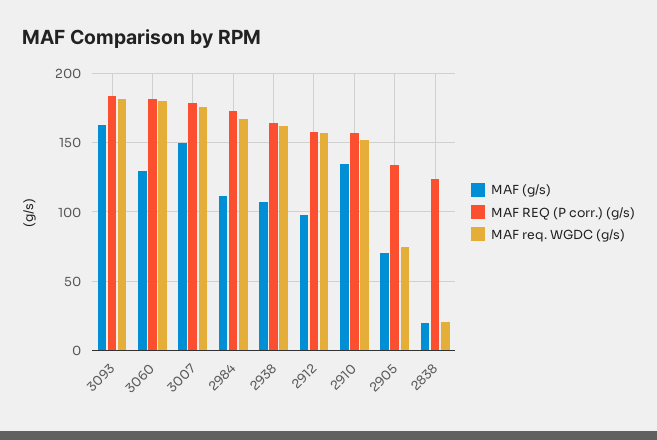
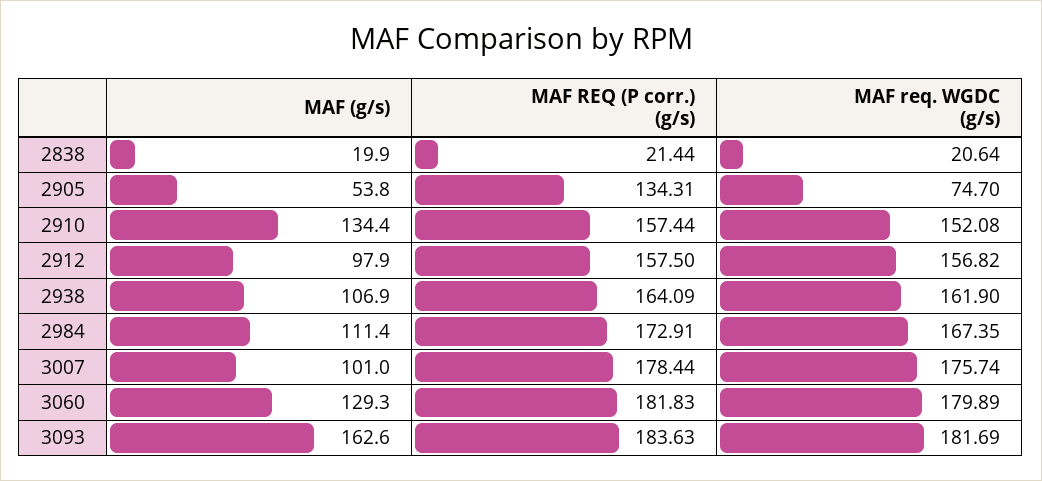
  {
    "MAF (g/s)": {
      "3093": 162.6,
      "3060": 129.3,
-     "3007": 150,
+     "3007": 101,
      "2984": 111.4,
      "2938": 106.9,
      "2912": 97.9,
      "2910": 134.4,
-     "2905": 70,
+     "2905": 53.8,
      "2838": 19.9
    },
    "MAF REQ (P corr.) (g/s)": {
      "3093": 183.63,
      "3060": 181.83,
      "3007": 178.44,
      "2984": 172.91,
      "2938": 164.09,
      "2912": 157.5,
      "2910": 157.44,
      "2905": 134.31,
-     "2838": 125
+     "2838": 21.44
    },
    "MAF req. WGDC (g/s)": {
      "3093": 181.69,
      "3060": 179.89,
      "3007": 175.74,
      "2984": 167.35,
      "2938": 161.9,
      "2912": 156.82,
      "2910": 152.08,
      "2905": 74.7,
      "2838": 20.64
    }
  }

